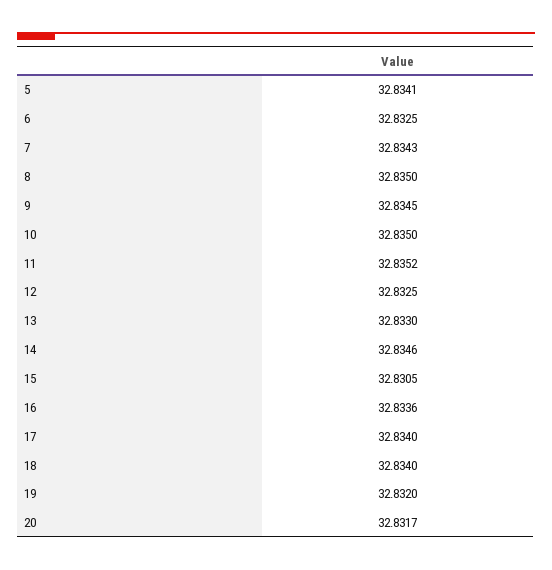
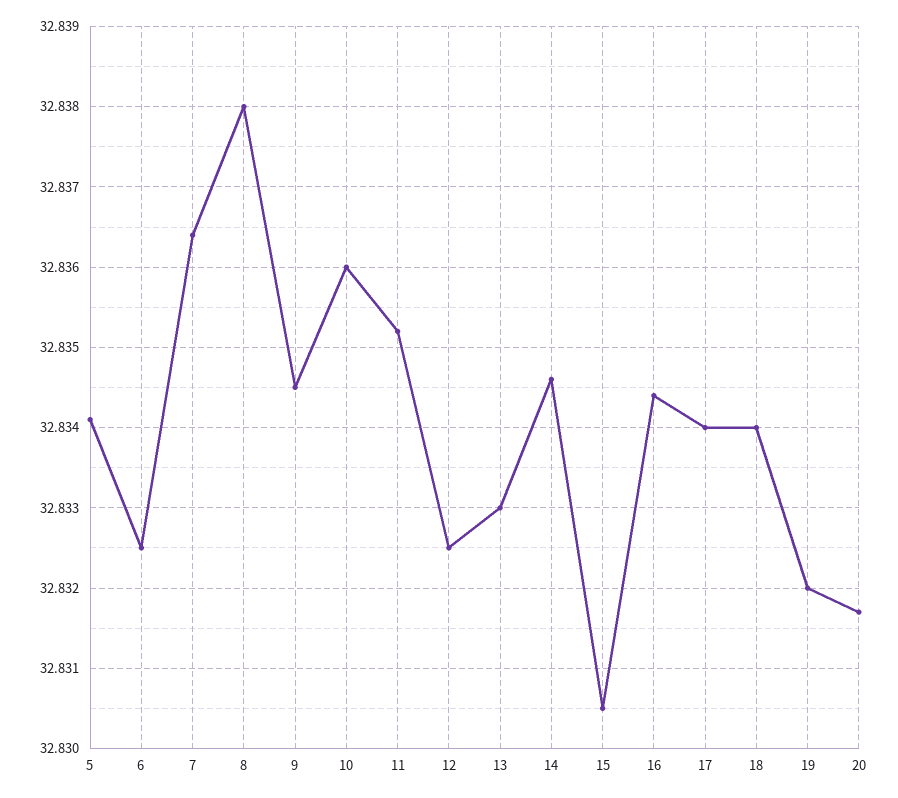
  {
    "5": 32.8341,
    "6": 32.8325,
-   "7": 32.8343,
+   "7": 32.8364,
-   "8": 32.835,
+   "8": 32.838,
    "9": 32.8345,
-   "10": 32.835,
+   "10": 32.836,
    "11": 32.8352,
    "12": 32.8325,
    "13": 32.833,
    "14": 32.8346,
    "15": 32.8305,
-   "16": 32.8336,
+   "16": 32.8344,
    "17": 32.834,
    "18": 32.834,
    "19": 32.832,
    "20": 32.8317
  }

